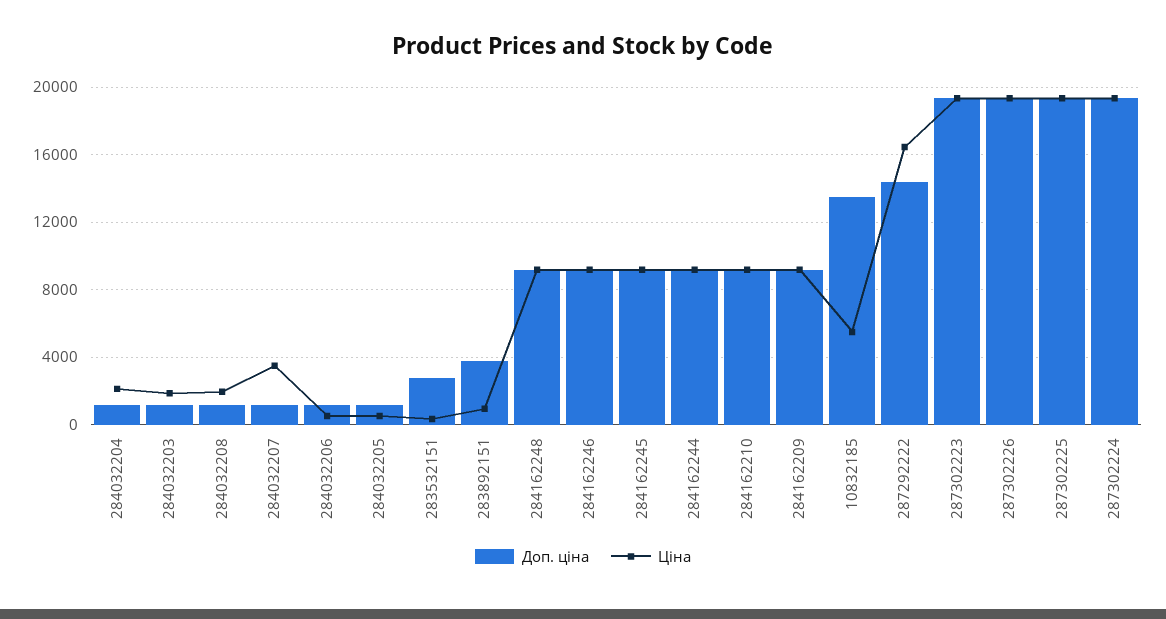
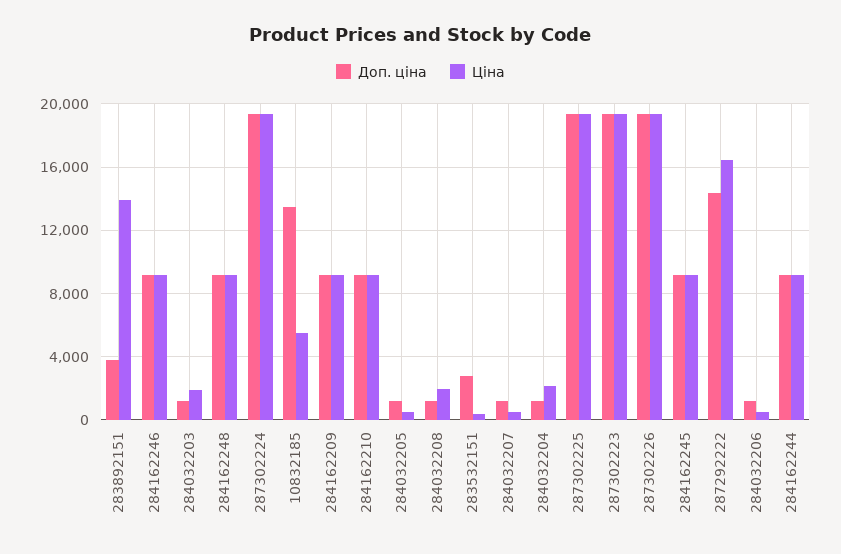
  {
    "Доп. ціна": {
      "284032204": 1000,
      "284032203": 1000,
      "284032208": 1000,
      "284032207": 1000,
      "284032206": 1000,
      "284032205": 1000,
      "283532151": 3000,
      "283892151": 4000,
      "284162248": 9000,
      "284162246": 9000,
      "284162245": 9000,
      "284162244": 9000,
      "284162210": 9000,
      "284162209": 9000,
      "10832185": 13500,
      "287292222": 14500,
      "287302223": 19500,
      "287302226": 19500,
      "287302225": 19500,
      "287302224": 19500
    },
    "Ціна": {
      "284032204": 2000,
      "284032203": 2000,
      "284032208": 2000,
-     "284032207": 3500,
+     "284032207": 500,
      "284032206": 500,
      "284032205": 500,
      "283532151": 500,
-     "283892151": 1000,
+     "283892151": 14000,
      "284162248": 9000,
      "284162246": 9000,
      "284162245": 9000,
      "284162244": 9000,
      "284162210": 9000,
      "284162209": 9000,
      "10832185": 5500,
      "287292222": 16500,
      "287302223": 19500,
      "287302226": 19500,
      "287302225": 19500,
      "287302224": 19500
    }
  }

